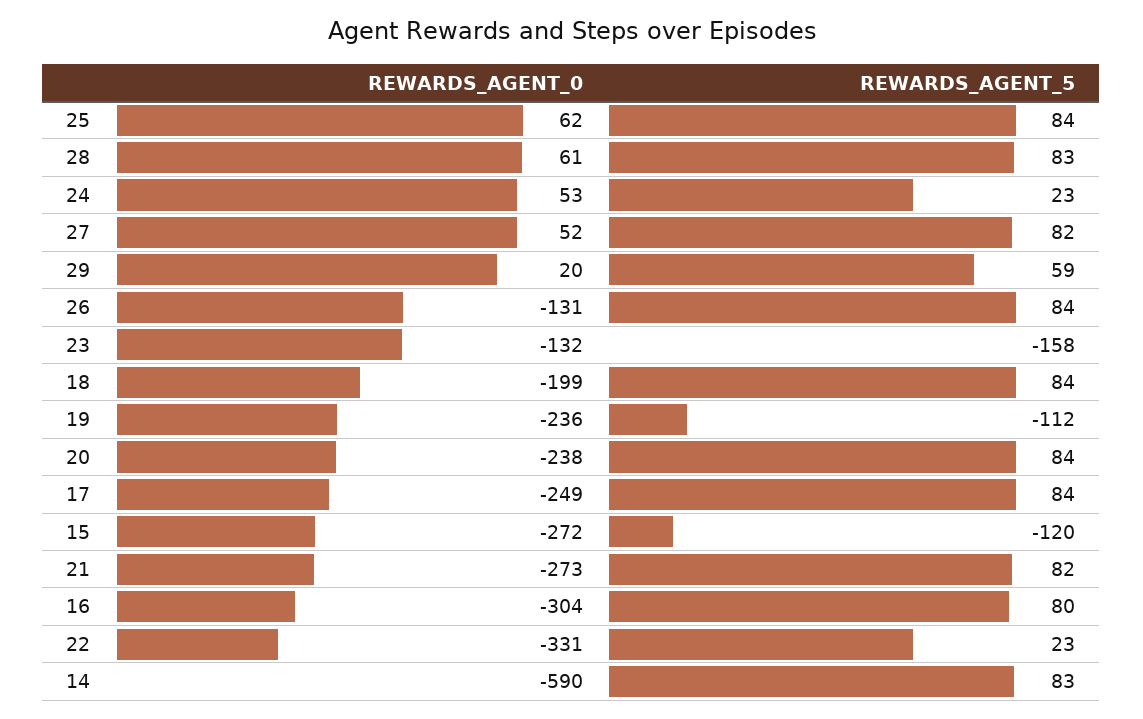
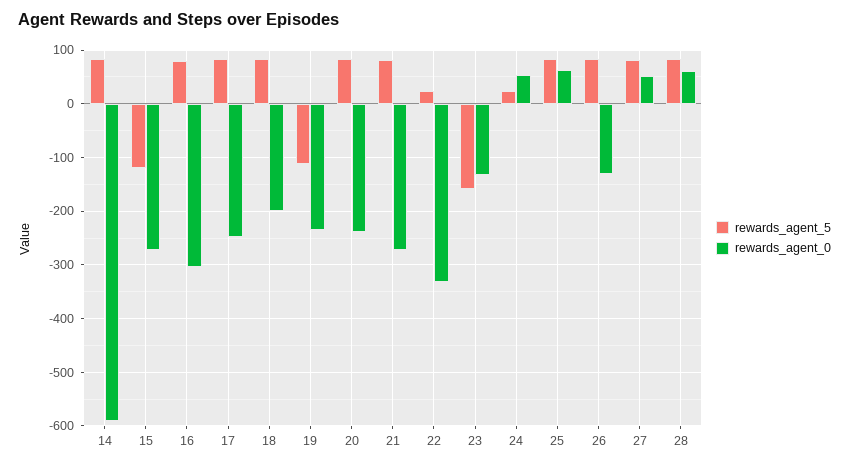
  {
    "REWARDS_AGENT_0": {
      "25": 62,
      "28": 61,
      "24": 53,
      "27": 52,
-     "29": 20,
      "26": -131,
      "23": -132,
      "18": -199,
      "19": -236,
      "20": -238,
      "17": -249,
      "15": -272,
      "21": -273,
      "16": -304,
      "22": -331,
      "14": -590
    },
    "REWARDS_AGENT_5": {
      "25": 84,
      "28": 83,
      "24": 23,
      "27": 82,
-     "29": 59,
      "26": 84,
      "23": -158,
      "18": 84,
      "19": -112,
      "20": 84,
      "17": 84,
      "15": -120,
      "21": 82,
      "16": 80,
      "22": 23,
      "14": 83
    }
  }

